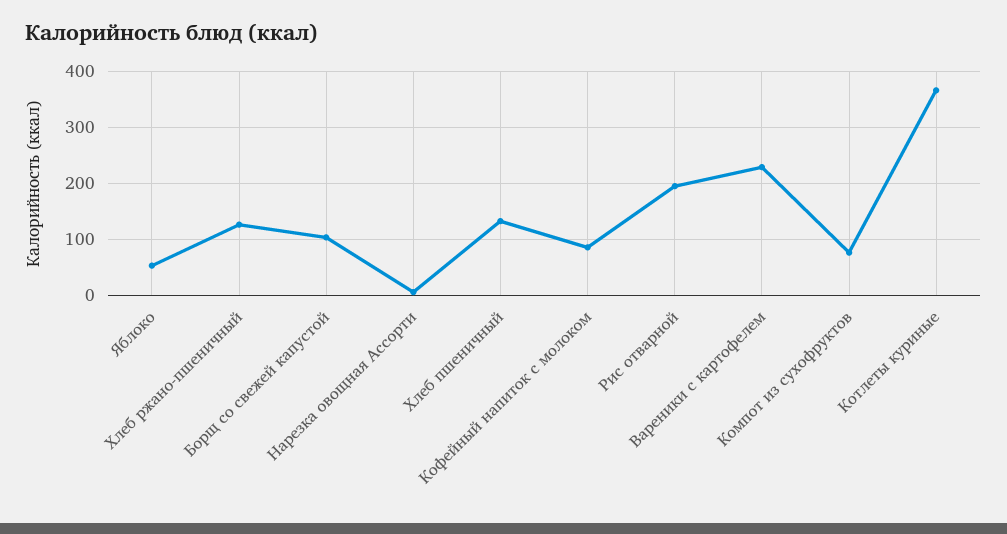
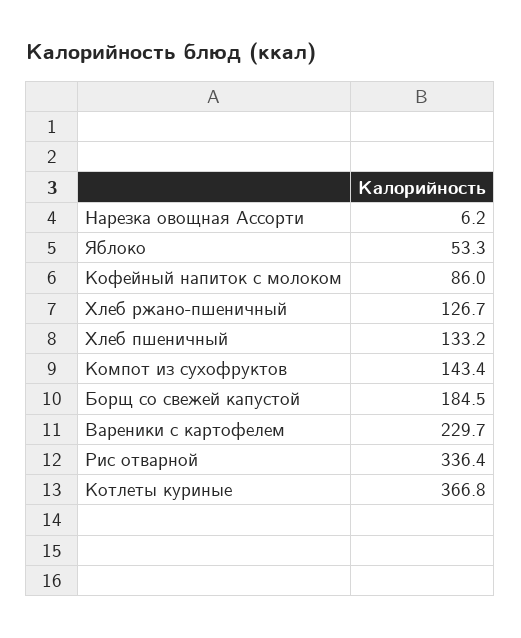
  {
    "Яблоко": 53.3,
    "Хлеб ржано-пшеничный": 126.7,
-   "Борщ со свежей капустой": 100,
+   "Борщ со свежей капустой": 184.5,
    "Нарезка овощная Ассорти": 6.2,
    "Хлеб пшеничный": 133.2,
    "Кофейный напиток с молоком": 86,
-   "Рис отварной": 200,
+   "Рис отварной": 336.4,
    "Вареники с картофелем": 229.7,
-   "Компот из сухофруктов": 80,
+   "Компот из сухофруктов": 143.4,
    "Котлеты куриные": 366.8
  }

